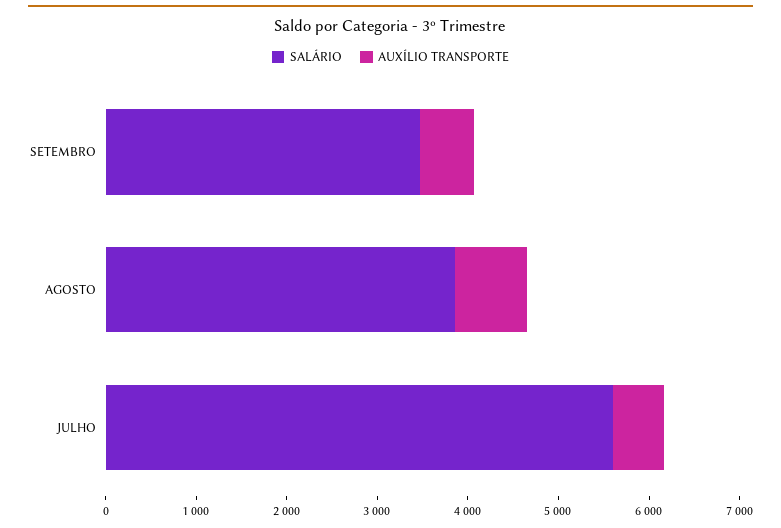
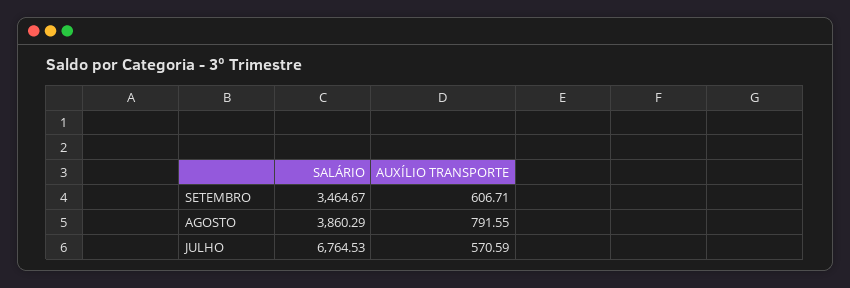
  {
    "SALÁRIO": {
      "SETEMBRO": 3464.67,
      "AGOSTO": 3860.29,
-     "JULHO": 5600
+     "JULHO": 6764.53
    },
    "AUXÍLIO TRANSPORTE": {
      "SETEMBRO": 606.71,
      "AGOSTO": 791.55,
      "JULHO": 570.59
    }
  }

